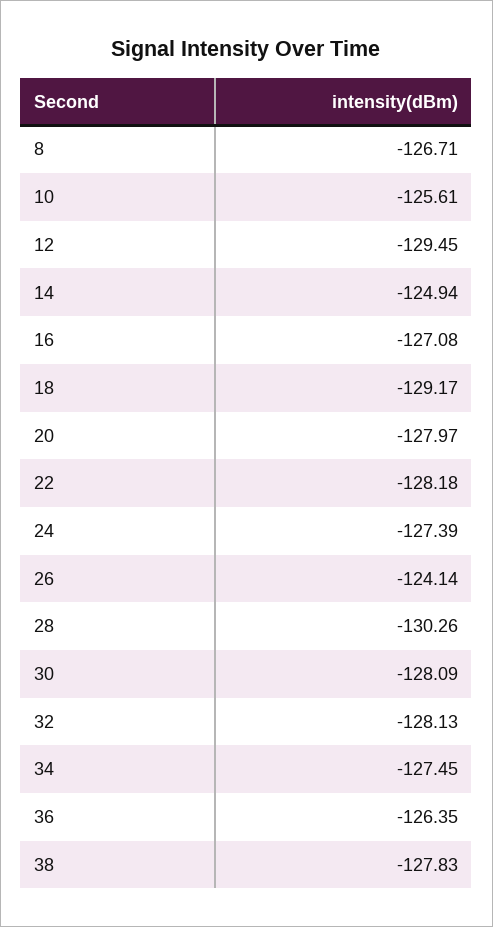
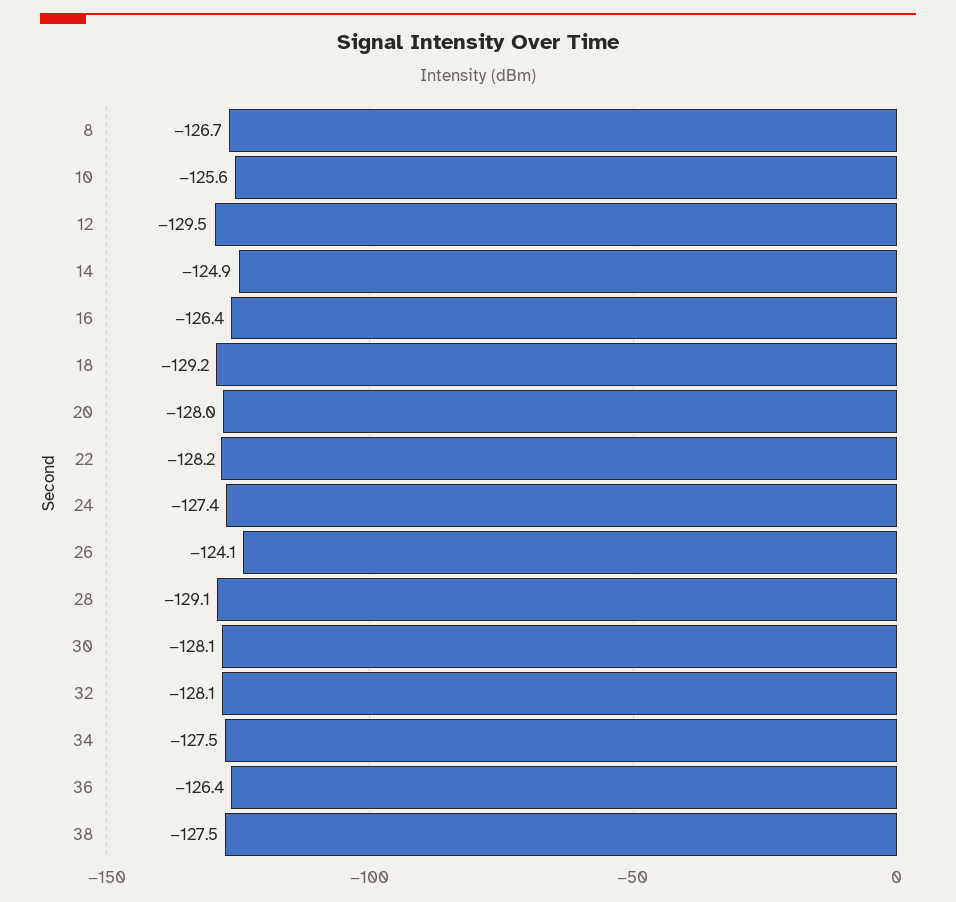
  {
    "8": -126.71,
    "10": -125.61,
    "12": -129.45,
    "14": -124.94,
-   "16": -127.08,
+   "16": -126.4,
    "18": -129.17,
    "20": -127.97,
    "22": -128.18,
    "24": -127.39,
    "26": -124.14,
-   "28": -130.26,
+   "28": -129.1,
    "30": -128.09,
    "32": -128.13,
    "34": -127.45,
    "36": -126.35,
-   "38": -127.83
+   "38": -127.5
  }

